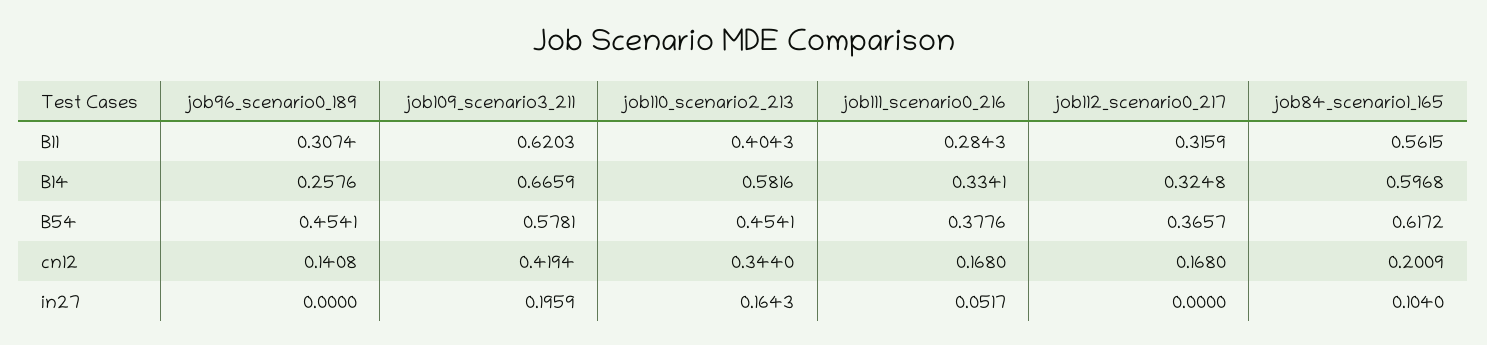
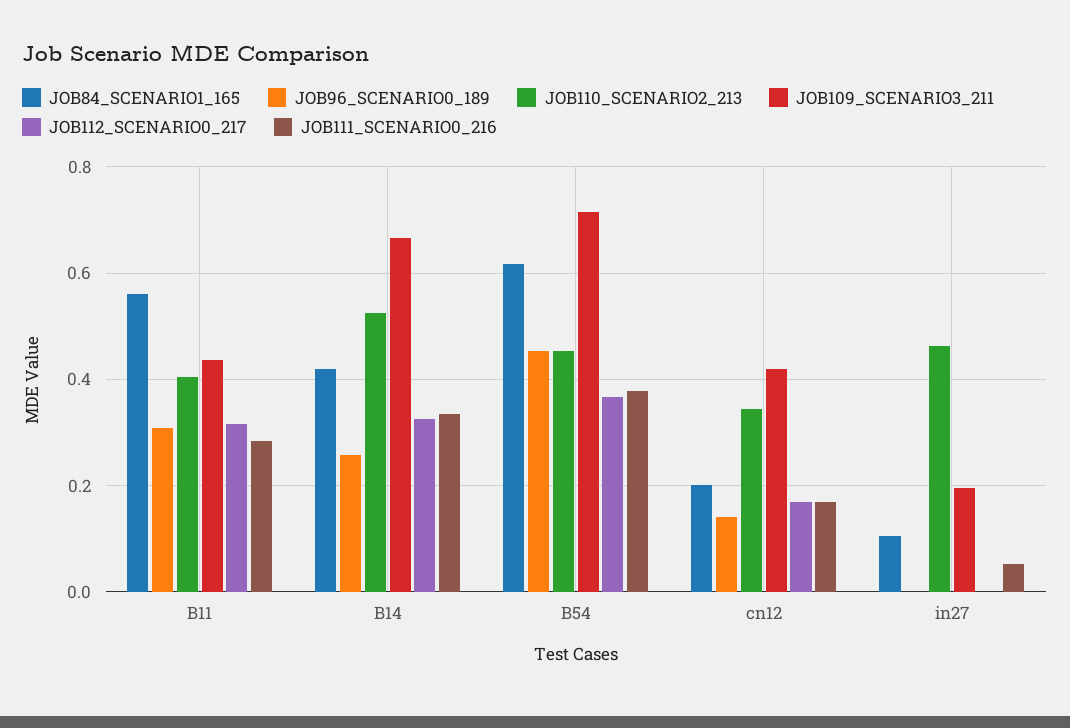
  {
    "job96_scenario0_189": {
      "B11": 0.3074,
      "B14": 0.2576,
      "B54": 0.4541,
      "cn12": 0.1408,
      "in27": 0
    },
    "job109_scenario3_211": {
-     "B11": 0.6203,
+     "B11": 0.44,
      "B14": 0.6659,
-     "B54": 0.5781,
+     "B54": 0.72,
      "cn12": 0.4194,
      "in27": 0.1959
    },
    "job110_scenario2_213": {
      "B11": 0.4043,
-     "B14": 0.5816,
+     "B14": 0.52,
      "B54": 0.4541,
      "cn12": 0.344,
-     "in27": 0.1643
+     "in27": 0.46
    },
    "job111_scenario0_216": {
      "B11": 0.2843,
      "B14": 0.3341,
      "B54": 0.3776,
      "cn12": 0.168,
      "in27": 0.0517
    },
    "job112_scenario0_217": {
      "B11": 0.3159,
      "B14": 0.3248,
      "B54": 0.3657,
      "cn12": 0.168,
      "in27": 0
    },
    "job84_scenario1_165": {
      "B11": 0.5615,
-     "B14": 0.5968,
+     "B14": 0.42,
      "B54": 0.6172,
      "cn12": 0.2009,
      "in27": 0.104
    }
  }

